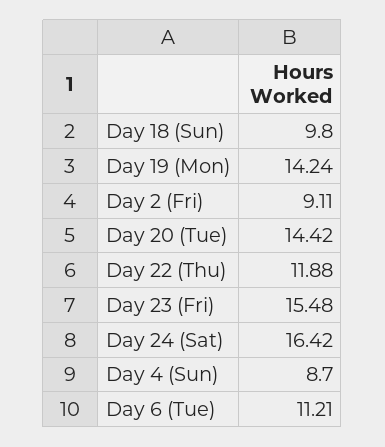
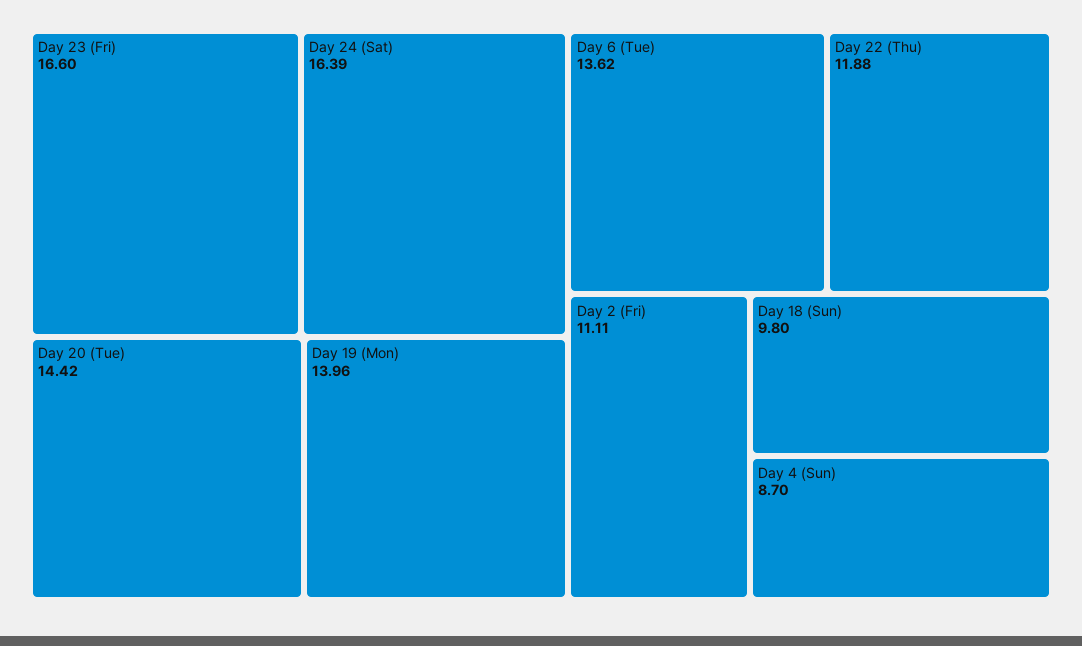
  {
    "Day 18 (Sun)": 9.8,
-   "Day 19 (Mon)": 14.24,
+   "Day 19 (Mon)": 13.96,
-   "Day 2 (Fri)": 9.11,
+   "Day 2 (Fri)": 11.11,
    "Day 20 (Tue)": 14.42,
    "Day 22 (Thu)": 11.88,
-   "Day 23 (Fri)": 15.48,
+   "Day 23 (Fri)": 16.6,
-   "Day 24 (Sat)": 16.42,
+   "Day 24 (Sat)": 16.39,
    "Day 4 (Sun)": 8.7,
-   "Day 6 (Tue)": 11.21
+   "Day 6 (Tue)": 13.62
  }

